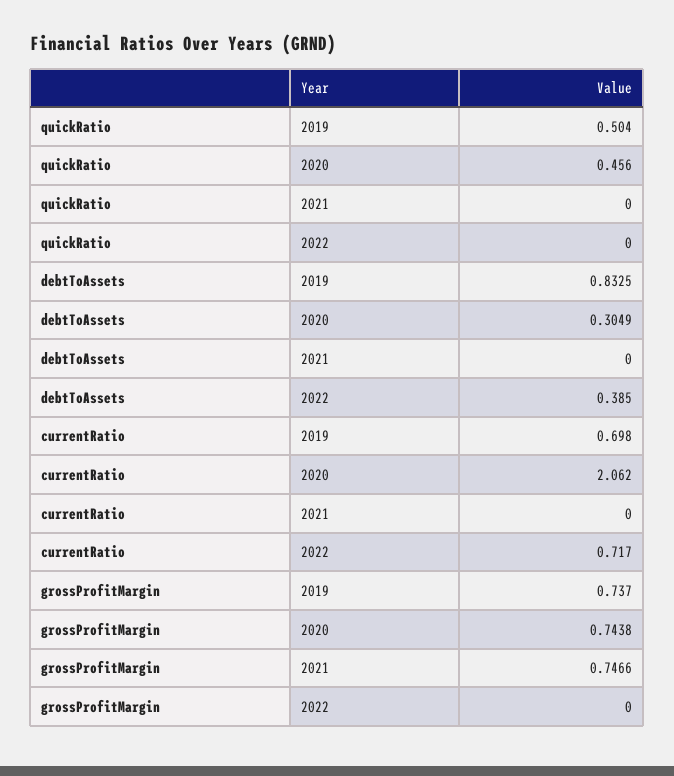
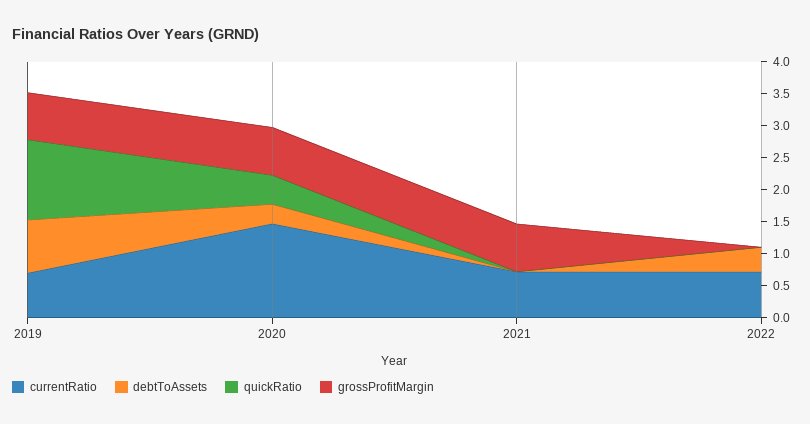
  {
    "quickRatio": {
-     "2019": 0.504,
+     "2019": 1.25,
      "2020": 0.456,
      "2021": 0,
      "2022": 0
    },
    "debtToAssets": {
      "2019": 0.8325,
      "2020": 0.3049,
      "2021": 0,
      "2022": 0.385
    },
    "currentRatio": {
      "2019": 0.698,
-     "2020": 2.062,
+     "2020": 1.5,
-     "2021": 0,
+     "2021": 0.75,
      "2022": 0.717
    },
    "grossProfitMargin": {
      "2019": 0.737,
      "2020": 0.7438,
      "2021": 0.7466,
      "2022": 0
    }
  }

